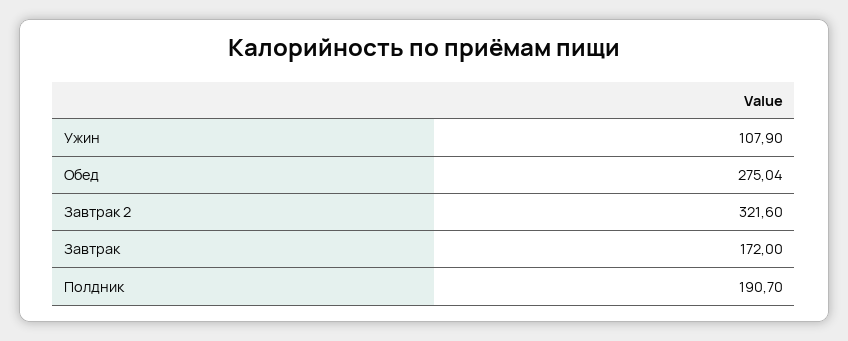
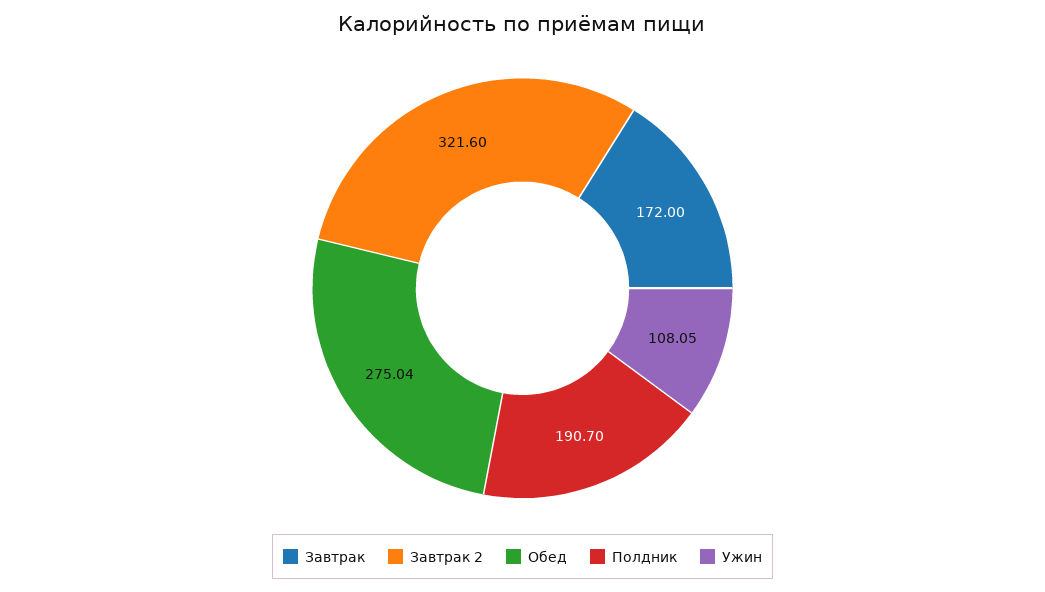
  {
-   "Ужин": 107.9,
+   "Ужин": 108.05,
    "Обед": 275.04,
    "Завтрак 2": 321.6,
    "Завтрак": 172,
    "Полдник": 190.7
  }

